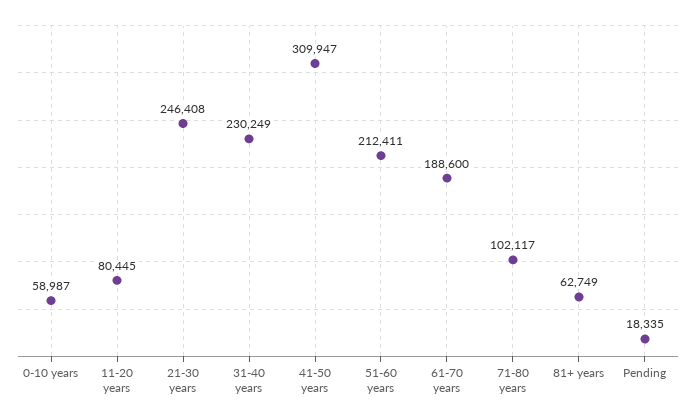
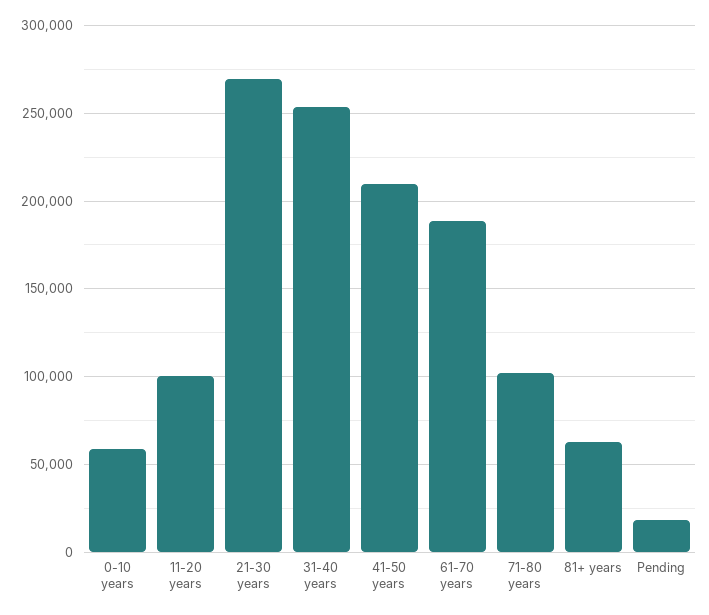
  {
    "0-10 years": 58987,
-   "11-20 years": 80445,
+   "11-20 years": 100000,
-   "21-30 years": 246408,
+   "21-30 years": 270000,
-   "31-40 years": 230249,
+   "31-40 years": 255000,
-   "41-50 years": 309947,
+   "41-50 years": 210000,
-   "51-60 years": 212411,
    "61-70 years": 188600,
    "71-80 years": 102117,
    "81+ years": 62749,
    "Pending": 18335
  }

